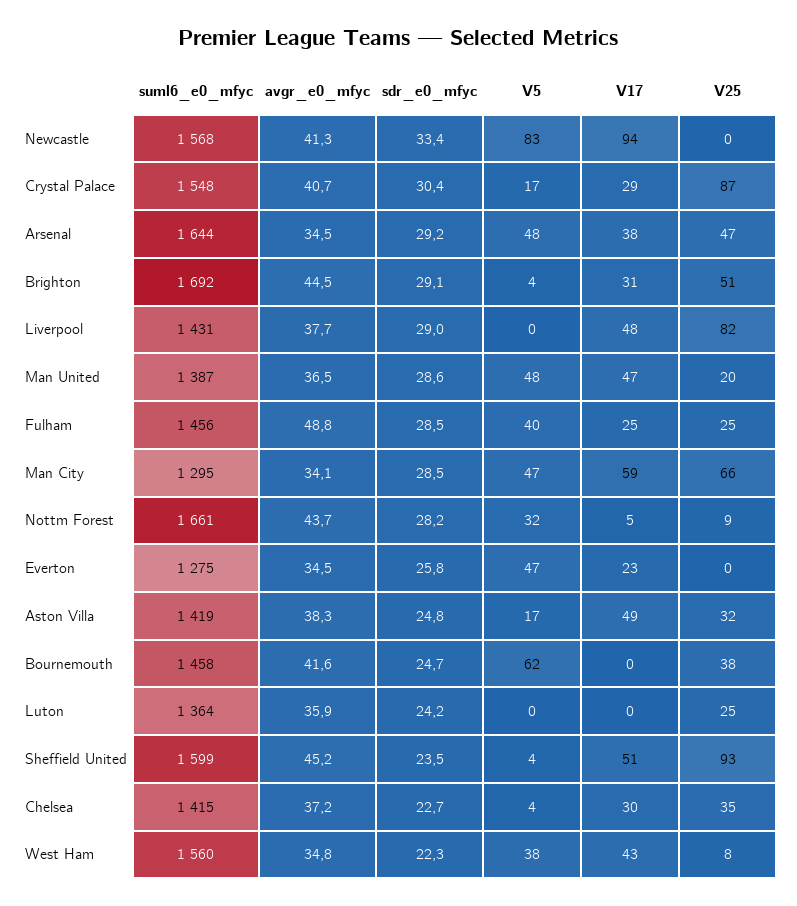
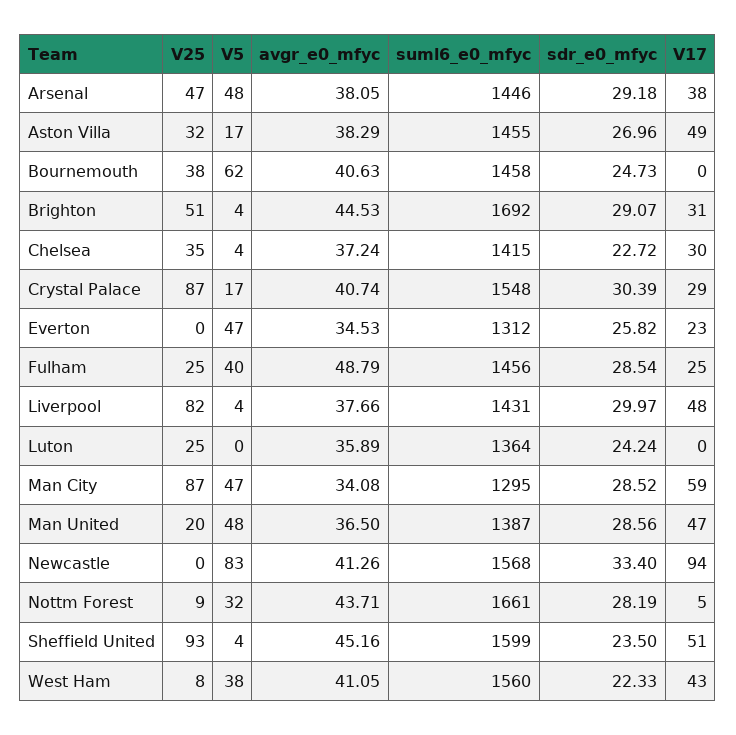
  {
    "suml6_e0_mfyc": {
      "Newcastle": 1568,
      "Crystal Palace": 1548,
-     "Arsenal": 1644,
+     "Arsenal": 1446,
      "Brighton": 1692,
      "Liverpool": 1431,
      "Man United": 1387,
      "Fulham": 1456,
      "Man City": 1295,
      "Nottm Forest": 1661,
-     "Everton": 1275,
+     "Everton": 1312,
-     "Aston Villa": 1419,
+     "Aston Villa": 1455,
      "Bournemouth": 1458,
      "Luton": 1364,
      "Sheffield United": 1599,
      "Chelsea": 1415,
      "West Ham": 1560
    },
    "avgr_e0_mfyc": {
      "Newcastle": 41.26,
      "Crystal Palace": 40.74,
-     "Arsenal": 34.5,
+     "Arsenal": 38.05,
      "Brighton": 44.53,
      "Liverpool": 37.66,
      "Man United": 36.5,
      "Fulham": 48.79,
      "Man City": 34.08,
      "Nottm Forest": 43.71,
      "Everton": 34.53,
      "Aston Villa": 38.29,
-     "Bournemouth": 41.6,
+     "Bournemouth": 40.63,
      "Luton": 35.89,
      "Sheffield United": 45.16,
      "Chelsea": 37.24,
-     "West Ham": 34.8
+     "West Ham": 41.05
    },
    "sdr_e0_mfyc": {
      "Newcastle": 33.4,
      "Crystal Palace": 30.39,
      "Arsenal": 29.18,
      "Brighton": 29.07,
-     "Liverpool": 29,
+     "Liverpool": 29.97,
      "Man United": 28.56,
      "Fulham": 28.54,
      "Man City": 28.52,
      "Nottm Forest": 28.19,
      "Everton": 25.82,
-     "Aston Villa": 24.8,
+     "Aston Villa": 26.96,
      "Bournemouth": 24.73,
      "Luton": 24.24,
      "Sheffield United": 23.5,
      "Chelsea": 22.72,
      "West Ham": 22.33
    },
    "V5": {
      "Newcastle": 83,
      "Crystal Palace": 17,
      "Arsenal": 48,
      "Brighton": 4,
-     "Liverpool": 0,
+     "Liverpool": 4,
      "Man United": 48,
      "Fulham": 40,
      "Man City": 47,
      "Nottm Forest": 32,
      "Everton": 47,
      "Aston Villa": 17,
      "Bournemouth": 62,
      "Luton": 0,
      "Sheffield United": 4,
      "Chelsea": 4,
      "West Ham": 38
    },
    "V17": {
      "Newcastle": 94,
      "Crystal Palace": 29,
      "Arsenal": 38,
      "Brighton": 31,
      "Liverpool": 48,
      "Man United": 47,
      "Fulham": 25,
      "Man City": 59,
      "Nottm Forest": 5,
      "Everton": 23,
      "Aston Villa": 49,
      "Bournemouth": 0,
      "Luton": 0,
      "Sheffield United": 51,
      "Chelsea": 30,
      "West Ham": 43
    },
    "V25": {
      "Newcastle": 0,
      "Crystal Palace": 87,
      "Arsenal": 47,
      "Brighton": 51,
      "Liverpool": 82,
      "Man United": 20,
      "Fulham": 25,
-     "Man City": 66,
+     "Man City": 87,
      "Nottm Forest": 9,
      "Everton": 0,
      "Aston Villa": 32,
      "Bournemouth": 38,
      "Luton": 25,
      "Sheffield United": 93,
      "Chelsea": 35,
      "West Ham": 8
    }
  }

